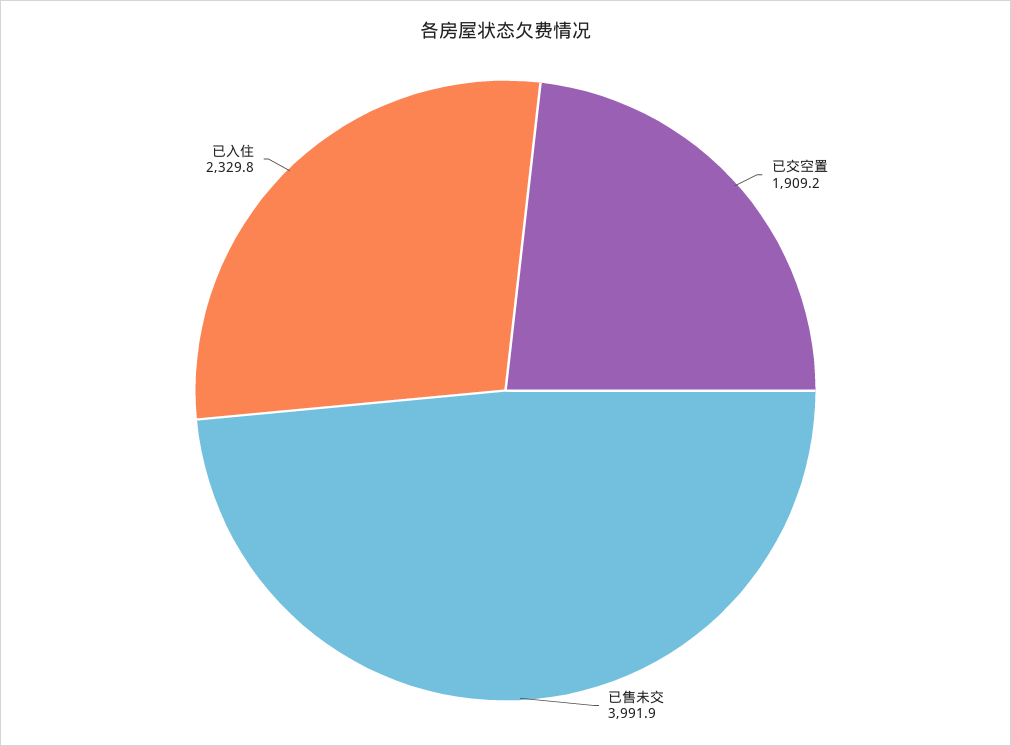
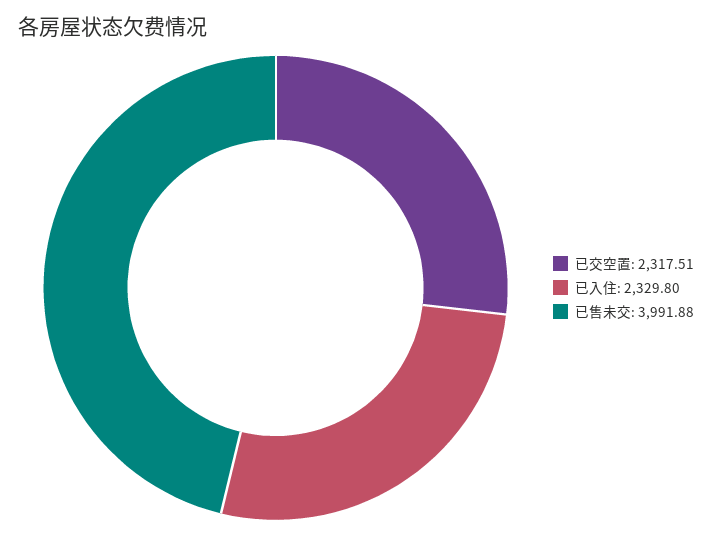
  {
-   "已交空置": 1909.2,
+   "已交空置": 2317.51,
    "已售未交": 3991.88,
    "已入住": 2329.8
  }

